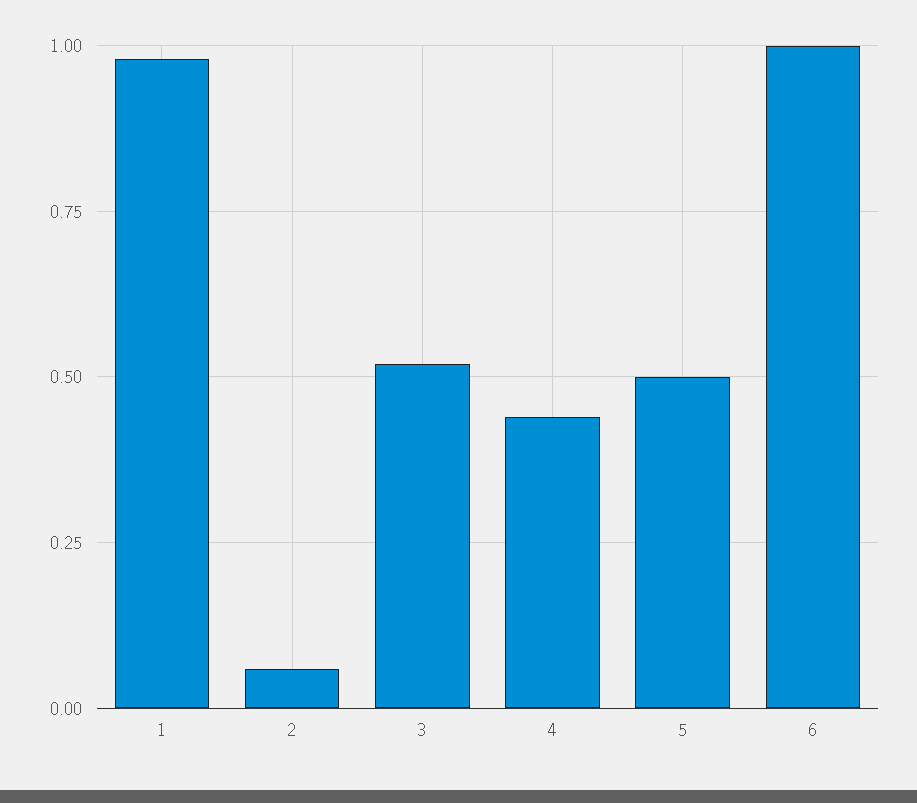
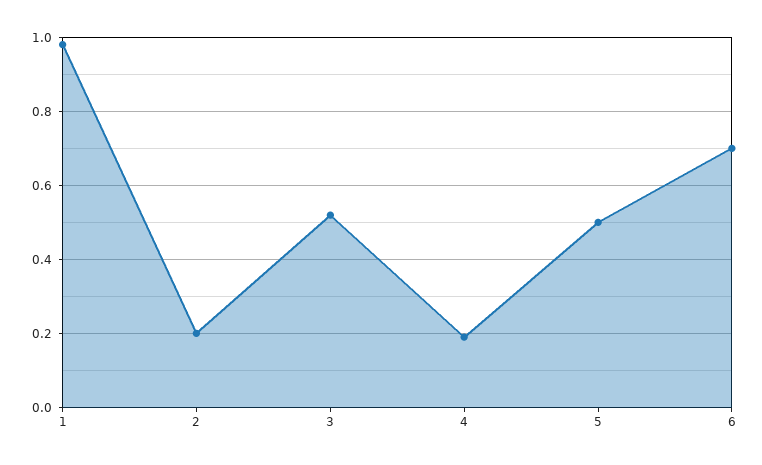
  {
    "1": 1,
-   "2": 0.05,
+   "2": 0.2,
    "3": 0.5,
-   "4": 0.45,
+   "4": 0.2,
    "5": 0.5,
-   "6": 1
+   "6": 0.7
  }

